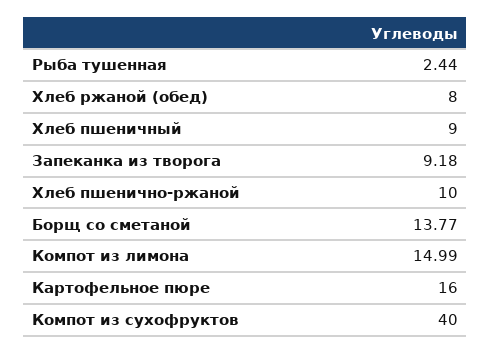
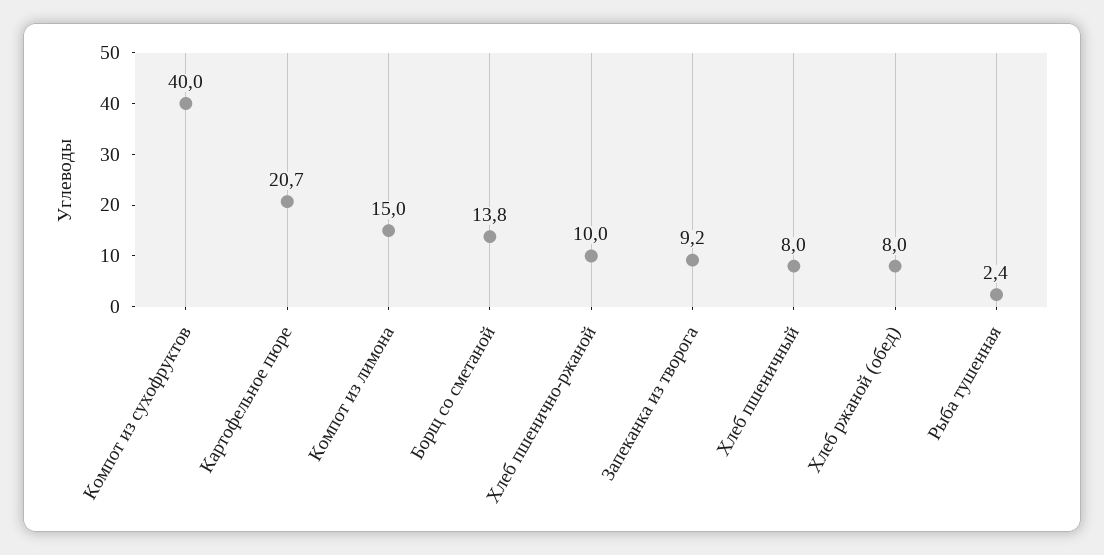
  {
    "Рыба тушенная": 2.44,
    "Хлеб ржаной (обед)": 8,
-   "Хлеб пшеничный": 9,
+   "Хлеб пшеничный": 8,
    "Запеканка из творога": 9.18,
    "Хлеб пшенично-ржаной": 10,
    "Борщ со сметаной": 13.77,
    "Компот из лимона": 14.99,
-   "Картофельное пюре": 16,
+   "Картофельное пюре": 20.7,
    "Компот из сухофруктов": 40
  }

